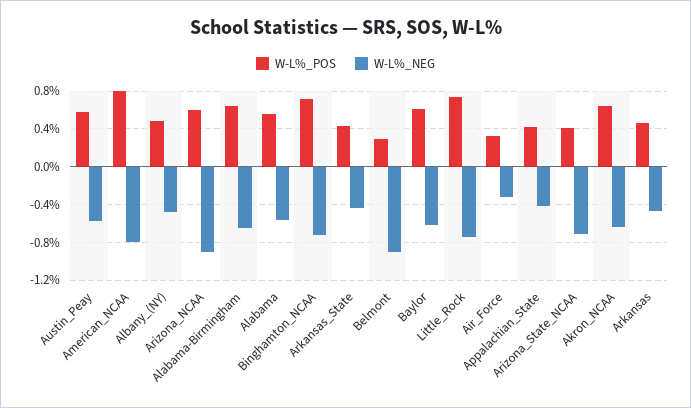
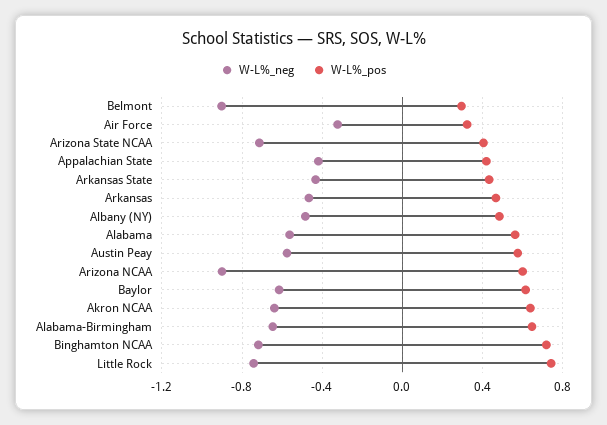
  {
    "W-L%_POS": {
      "Austin_Peay": 0.6,
-     "American_NCAA": 0.8,
      "Albany_(NY)": 0.5,
      "Arizona_NCAA": 0.6,
      "Alabama-Birmingham": 0.65,
      "Alabama": 0.55,
      "Binghamton_NCAA": 0.7,
      "Arkansas_State": 0.45,
      "Belmont": 0.3,
      "Baylor": 0.6,
      "Little_Rock": 0.75,
      "Air_Force": 0.3,
      "Appalachian_State": 0.4,
      "Arizona_State_NCAA": 0.4,
      "Akron_NCAA": 0.65,
      "Arkansas": 0.45
    },
    "W-L%_NEG": {
      "Austin_Peay": -0.6,
-     "American_NCAA": -0.8,
      "Albany_(NY)": -0.5,
      "Arizona_NCAA": -0.9,
      "Alabama-Birmingham": -0.65,
      "Alabama": -0.55,
      "Binghamton_NCAA": -0.7,
      "Arkansas_State": -0.45,
      "Belmont": -0.9,
      "Baylor": -0.6,
      "Little_Rock": -0.75,
      "Air_Force": -0.3,
      "Appalachian_State": -0.4,
      "Arizona_State_NCAA": -0.7,
      "Akron_NCAA": -0.65,
      "Arkansas": -0.45
    }
  }

